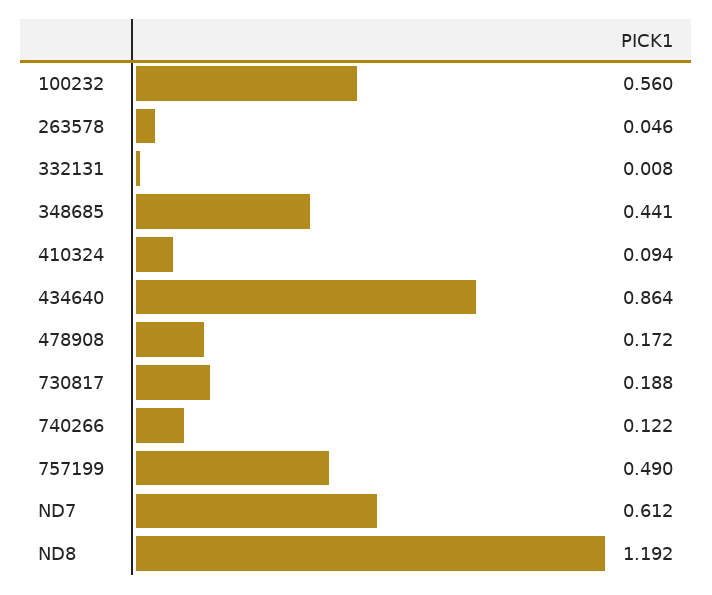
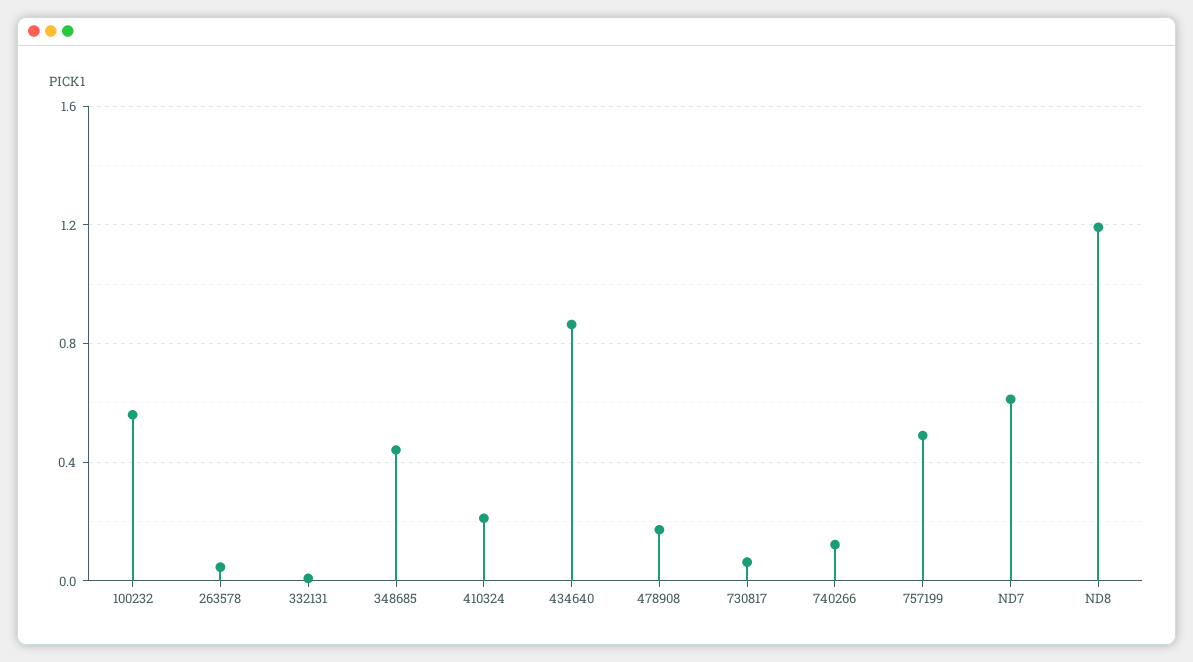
  {
    "100232": 0.56,
    "263578": 0.046,
    "332131": 0.008,
    "348685": 0.441,
-   "410324": 0.094,
+   "410324": 0.2,
    "434640": 0.864,
    "478908": 0.172,
-   "730817": 0.188,
+   "730817": 0.05,
    "740266": 0.122,
    "757199": 0.49,
    "ND7": 0.612,
    "ND8": 1.192
  }

